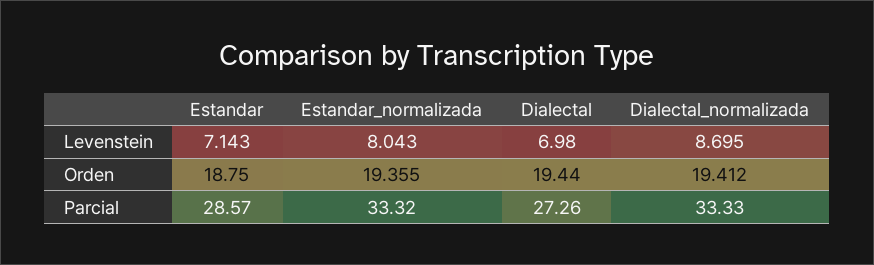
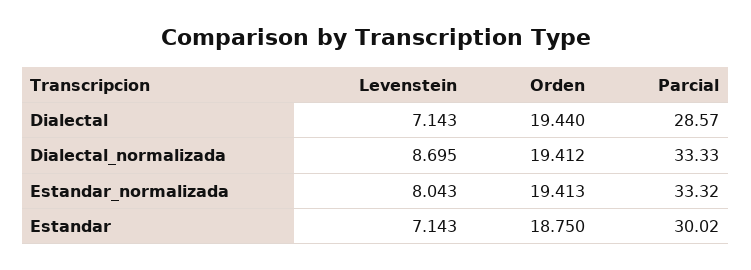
  {
    "Estandar": {
      "Levenstein": 7.143,
      "Orden": 18.75,
-     "Parcial": 28.57
+     "Parcial": 30.02
    },
    "Estandar_normalizada": {
      "Levenstein": 8.043,
-     "Orden": 19.355,
+     "Orden": 19.413,
      "Parcial": 33.32
    },
    "Dialectal": {
-     "Levenstein": 6.98,
+     "Levenstein": 7.143,
      "Orden": 19.44,
-     "Parcial": 27.26
+     "Parcial": 28.57
    },
    "Dialectal_normalizada": {
      "Levenstein": 8.695,
      "Orden": 19.412,
      "Parcial": 33.33
    }
  }

